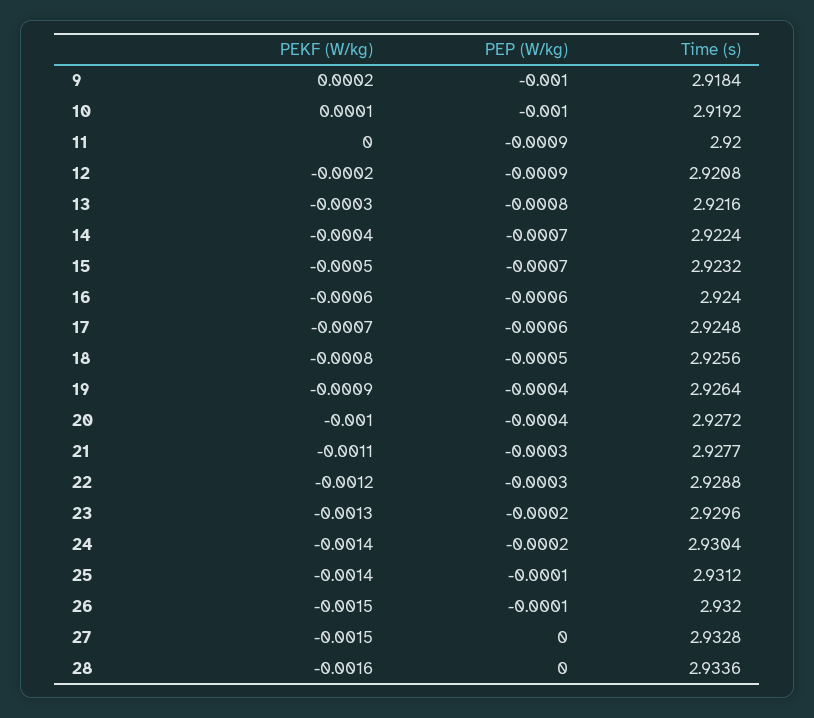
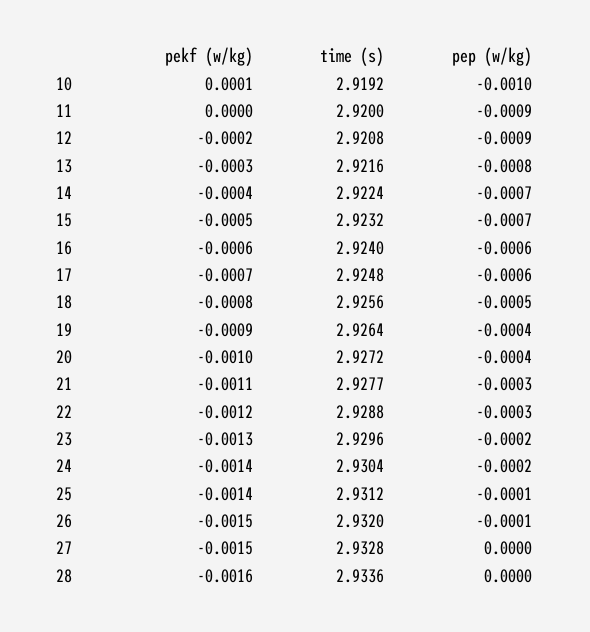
  {
    "PEKF (W/kg)": {
-     "9": 0.0002,
      "10": 0.0001,
      "11": 0,
      "12": -0.0002,
      "13": -0.0003,
      "14": -0.0004,
      "15": -0.0005,
      "16": -0.0006,
      "17": -0.0007,
      "18": -0.0008,
      "19": -0.0009,
      "20": -0.001,
      "21": -0.0011,
      "22": -0.0012,
      "23": -0.0013,
      "24": -0.0014,
      "25": -0.0014,
      "26": -0.0015,
      "27": -0.0015,
      "28": -0.0016
    },
    "PEP (W/kg)": {
-     "9": -0.001,
      "10": -0.001,
      "11": -0.0009,
      "12": -0.0009,
      "13": -0.0008,
      "14": -0.0007,
      "15": -0.0007,
      "16": -0.0006,
      "17": -0.0006,
      "18": -0.0005,
      "19": -0.0004,
      "20": -0.0004,
      "21": -0.0003,
      "22": -0.0003,
      "23": -0.0002,
      "24": -0.0002,
      "25": -0.0001,
      "26": -0.0001,
      "27": 0,
      "28": 0
    },
    "Time (s)": {
-     "9": 2.9184,
      "10": 2.9192,
      "11": 2.92,
      "12": 2.9208,
      "13": 2.9216,
      "14": 2.9224,
      "15": 2.9232,
      "16": 2.924,
      "17": 2.9248,
      "18": 2.9256,
      "19": 2.9264,
      "20": 2.9272,
      "21": 2.9277,
      "22": 2.9288,
      "23": 2.9296,
      "24": 2.9304,
      "25": 2.9312,
      "26": 2.932,
      "27": 2.9328,
      "28": 2.9336
    }
  }

